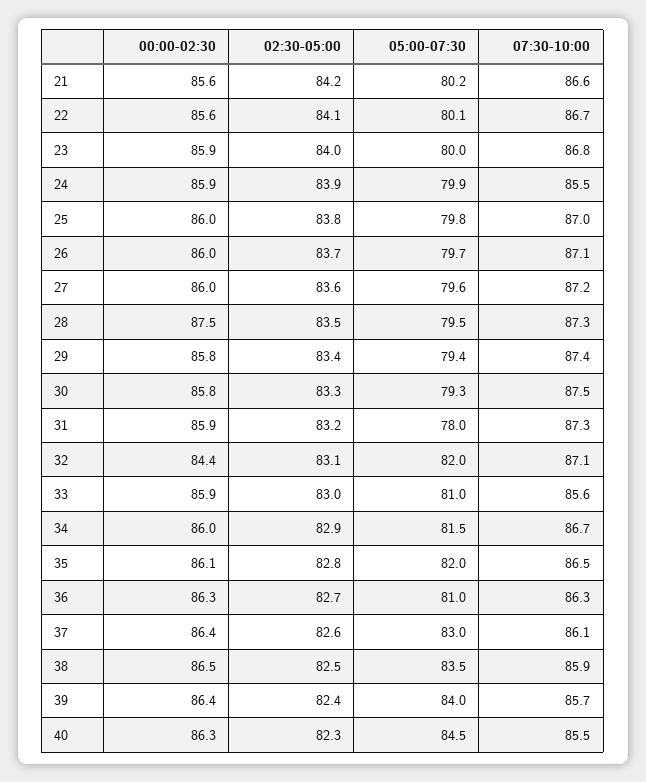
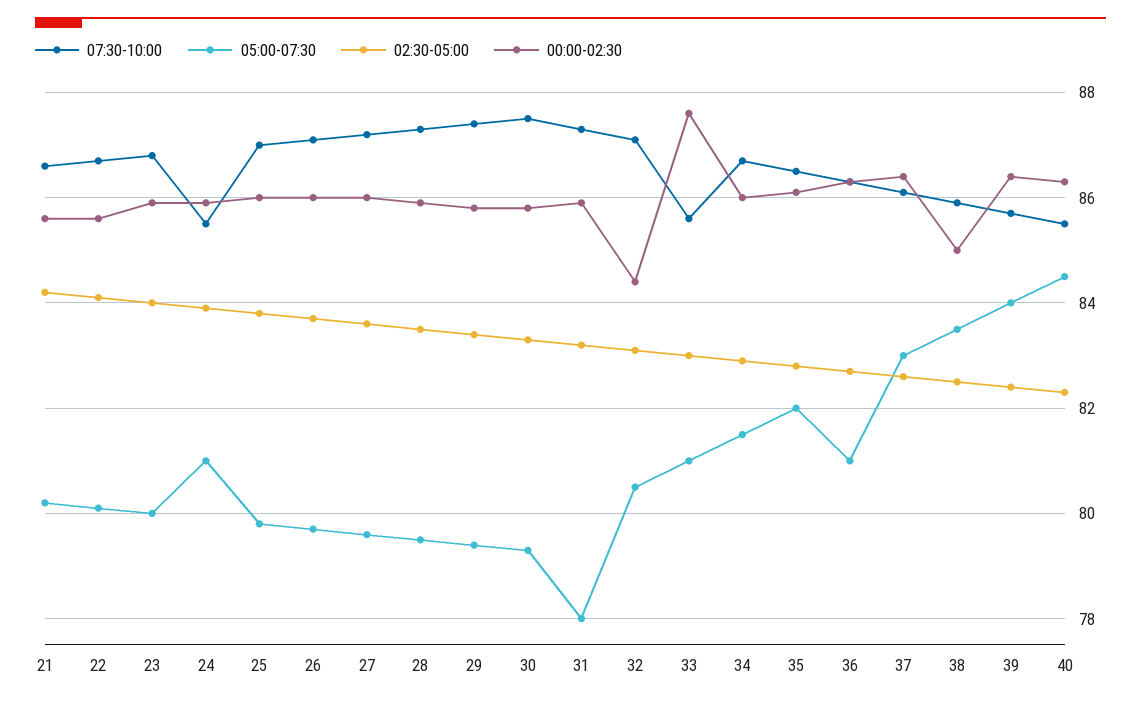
  {
    "00:00-02:30": {
      "21": 85.6,
      "22": 85.6,
      "23": 85.9,
      "24": 85.9,
      "25": 86,
      "26": 86,
      "27": 86,
-     "28": 87.5,
+     "28": 86,
      "29": 85.8,
      "30": 85.8,
      "31": 85.9,
      "32": 84.4,
-     "33": 85.9,
+     "33": 87.5,
      "34": 86,
      "35": 86.1,
      "36": 86.3,
      "37": 86.4,
-     "38": 86.5,
+     "38": 85,
      "39": 86.4,
      "40": 86.3
    },
    "02:30-05:00": {
      "21": 84.2,
      "22": 84.1,
      "23": 84,
      "24": 83.9,
      "25": 83.8,
      "26": 83.7,
      "27": 83.6,
      "28": 83.5,
      "29": 83.4,
      "30": 83.3,
      "31": 83.2,
      "32": 83.1,
      "33": 83,
      "34": 82.9,
      "35": 82.8,
      "36": 82.7,
      "37": 82.6,
      "38": 82.5,
      "39": 82.4,
      "40": 82.3
    },
    "05:00-07:30": {
      "21": 80.2,
      "22": 80.1,
      "23": 80,
-     "24": 79.9,
+     "24": 81,
      "25": 79.8,
      "26": 79.7,
      "27": 79.6,
      "28": 79.5,
      "29": 79.4,
      "30": 79.3,
      "31": 78,
-     "32": 82,
+     "32": 80.5,
      "33": 81,
      "34": 81.5,
      "35": 82,
      "36": 81,
      "37": 83,
      "38": 83.5,
      "39": 84,
      "40": 84.5
    },
    "07:30-10:00": {
      "21": 86.6,
      "22": 86.7,
      "23": 86.8,
      "24": 85.5,
      "25": 87,
      "26": 87.1,
      "27": 87.2,
      "28": 87.3,
      "29": 87.4,
      "30": 87.5,
      "31": 87.3,
      "32": 87.1,
      "33": 85.6,
      "34": 86.7,
      "35": 86.5,
      "36": 86.3,
      "37": 86.1,
      "38": 85.9,
      "39": 85.7,
      "40": 85.5
    }
  }

